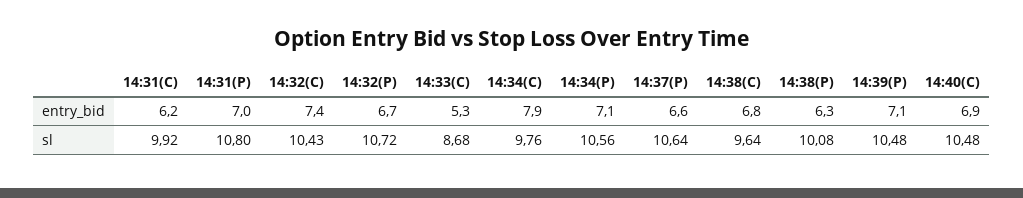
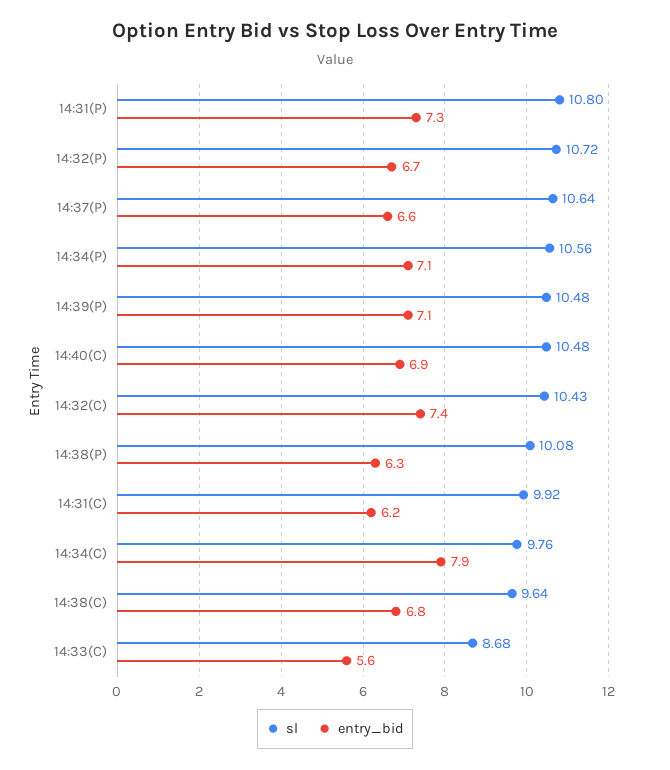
  {
    "entry_bid": {
      "14:31(C)": 6.2,
-     "14:31(P)": 7,
+     "14:31(P)": 7.3,
      "14:32(C)": 7.4,
      "14:32(P)": 6.7,
-     "14:33(C)": 5.3,
+     "14:33(C)": 5.6,
      "14:34(C)": 7.9,
      "14:34(P)": 7.1,
      "14:37(P)": 6.6,
      "14:38(C)": 6.8,
      "14:38(P)": 6.3,
      "14:39(P)": 7.1,
      "14:40(C)": 6.9
    },
    "sl": {
      "14:31(C)": 9.92,
      "14:31(P)": 10.8,
      "14:32(C)": 10.43,
      "14:32(P)": 10.72,
      "14:33(C)": 8.68,
      "14:34(C)": 9.76,
      "14:34(P)": 10.56,
      "14:37(P)": 10.64,
      "14:38(C)": 9.64,
      "14:38(P)": 10.08,
      "14:39(P)": 10.48,
      "14:40(C)": 10.48
    }
  }

